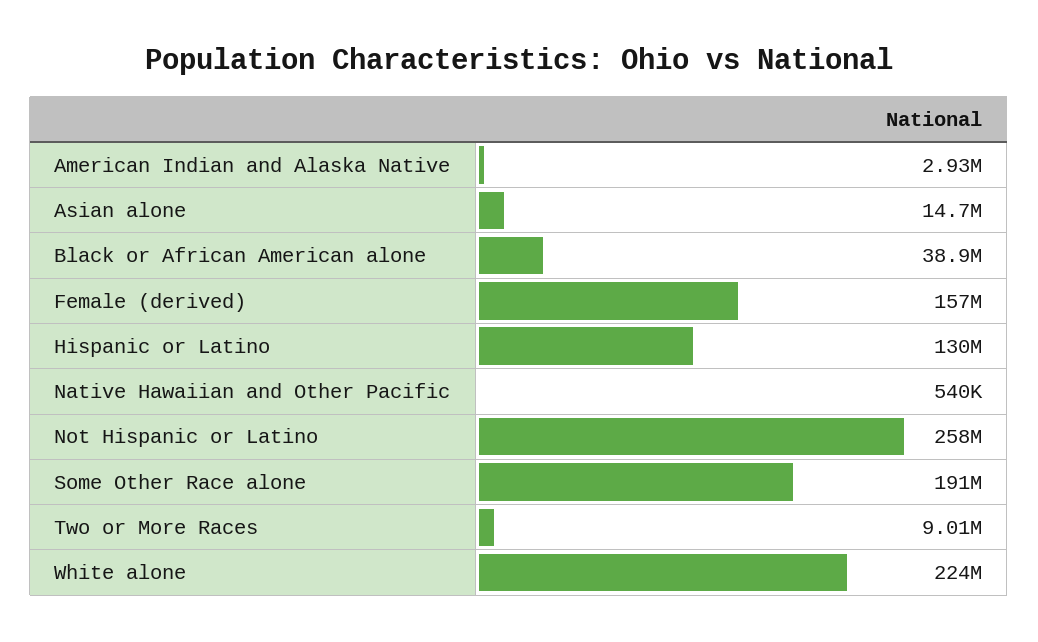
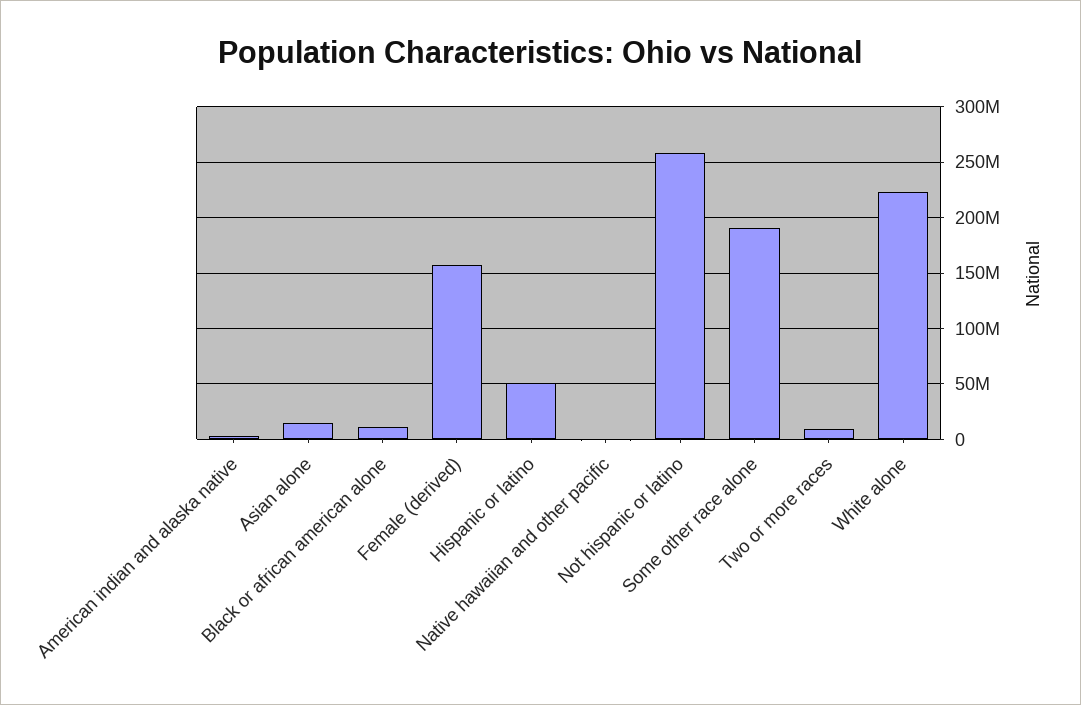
  {
    "American Indian and Alaska Native": 2930000,
    "Asian alone": 14700000,
-   "Black or African American alone": 38900000,
+   "Black or African American alone": 10000000,
    "Female (derived)": 157000000,
-   "Hispanic or Latino": 130000000,
+   "Hispanic or Latino": 50000000,
    "Native Hawaiian and Other Pacific": 540000,
    "Not Hispanic or Latino": 258000000,
    "Some Other Race alone": 191000000,
    "Two or More Races": 9010000,
    "White alone": 224000000
  }

